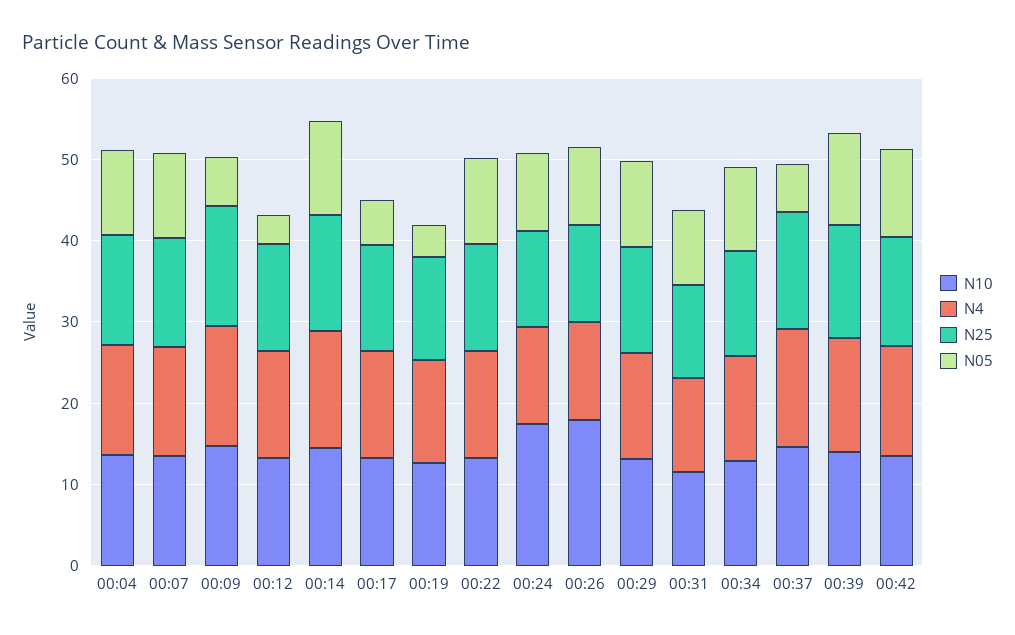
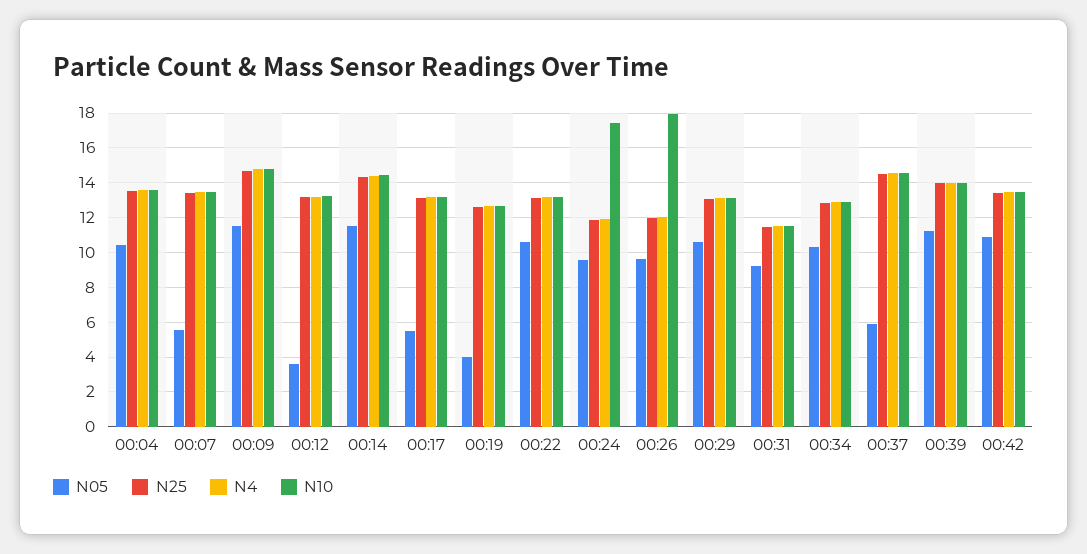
  {
    "N10": {
      "00:04": 13.5,
      "00:07": 13.5,
      "00:09": 15,
      "00:12": 13,
      "00:14": 14.5,
      "00:17": 13,
      "00:19": 12.5,
      "00:22": 13,
      "00:24": 17.5,
      "00:26": 18,
      "00:29": 13,
      "00:31": 11.5,
      "00:34": 13,
      "00:37": 14.5,
      "00:39": 14,
      "00:42": 13.5
    },
    "N4": {
      "00:04": 13.5,
      "00:07": 13.5,
      "00:09": 15,
      "00:12": 13,
      "00:14": 14.5,
      "00:17": 13,
      "00:19": 12.5,
      "00:22": 13,
      "00:24": 12,
      "00:26": 12,
      "00:29": 13,
      "00:31": 11.5,
      "00:34": 13,
      "00:37": 14.5,
      "00:39": 14,
      "00:42": 13.5
    },
    "N25": {
      "00:04": 13.5,
      "00:07": 13.5,
      "00:09": 14.5,
      "00:12": 13,
      "00:14": 14.5,
      "00:17": 13,
      "00:19": 12.5,
      "00:22": 13,
      "00:24": 12,
      "00:26": 12,
      "00:29": 13,
      "00:31": 11.5,
      "00:34": 13,
      "00:37": 14.5,
      "00:39": 14,
      "00:42": 13.5
    },
    "N05": {
      "00:04": 10.5,
-     "00:07": 10,
+     "00:07": 5.5,
-     "00:09": 6,
+     "00:09": 11.5,
      "00:12": 3.5,
      "00:14": 11.5,
      "00:17": 5.5,
      "00:19": 4,
      "00:22": 10.5,
      "00:24": 9.5,
      "00:26": 9.5,
      "00:29": 10.5,
      "00:31": 9.5,
      "00:34": 10.5,
      "00:37": 6,
      "00:39": 11.5,
      "00:42": 11
    }
  }

